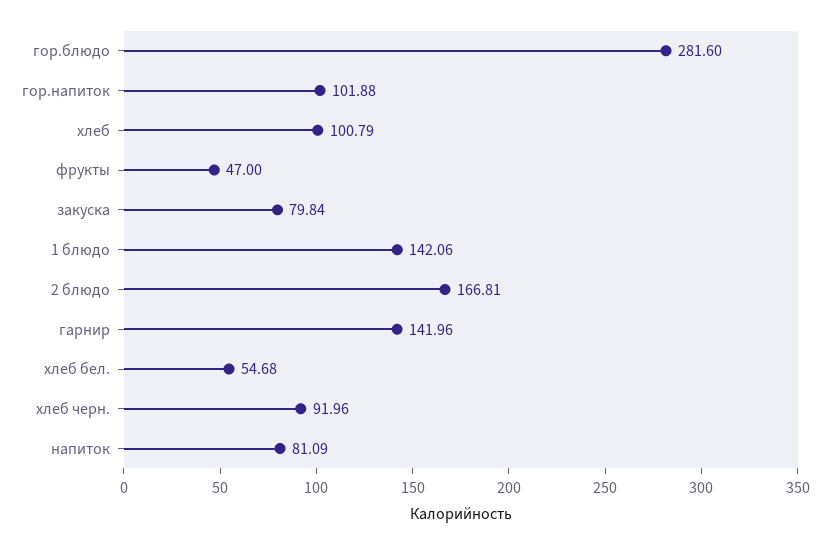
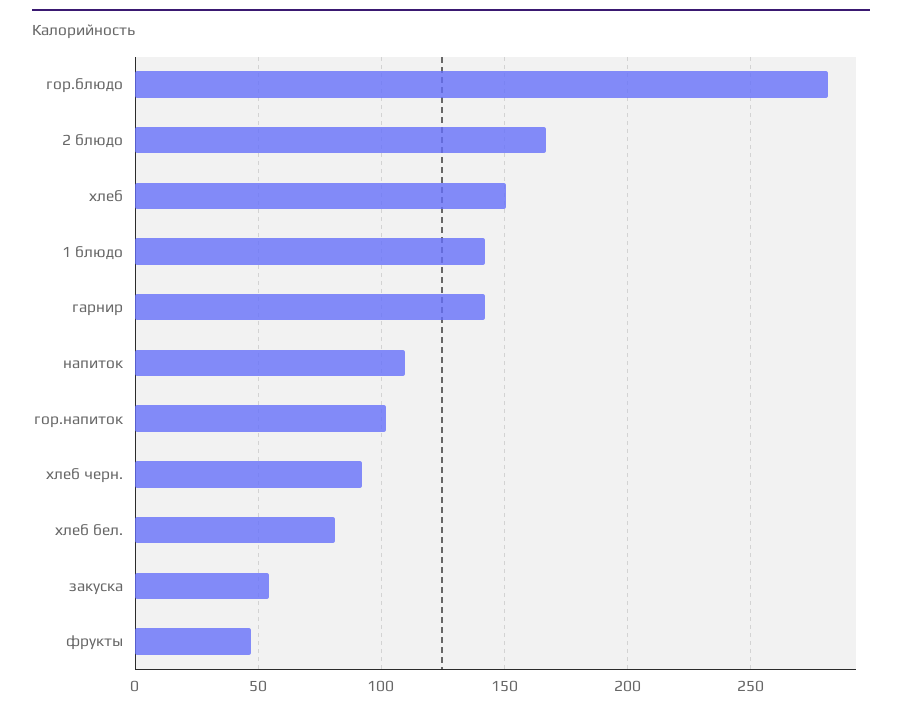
  {
    "гор.блюдо": 281.6,
    "гор.напиток": 101.88,
-   "хлеб": 100.79,
+   "хлеб": 150,
    "фрукты": 47,
-   "закуска": 79.84,
+   "закуска": 55,
    "1 блюдо": 142.06,
    "2 блюдо": 166.81,
    "гарнир": 141.96,
-   "хлеб бел.": 54.68,
+   "хлеб бел.": 80,
    "хлеб черн.": 91.96,
-   "напиток": 81.09
+   "напиток": 110
  }

